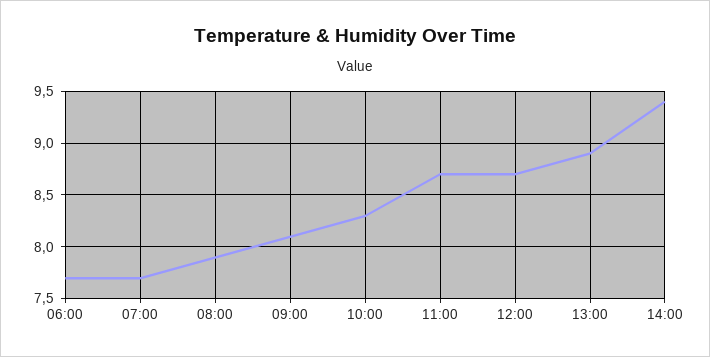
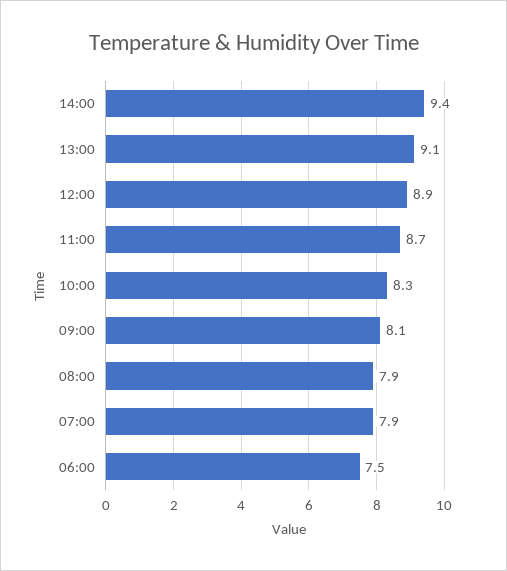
  {
-   "06:00": 7.7,
+   "06:00": 7.5,
-   "07:00": 7.7,
+   "07:00": 7.9,
    "08:00": 7.9,
    "09:00": 8.1,
    "10:00": 8.3,
    "11:00": 8.7,
-   "12:00": 8.7,
+   "12:00": 8.9,
-   "13:00": 8.9,
+   "13:00": 9.1,
    "14:00": 9.4
  }

